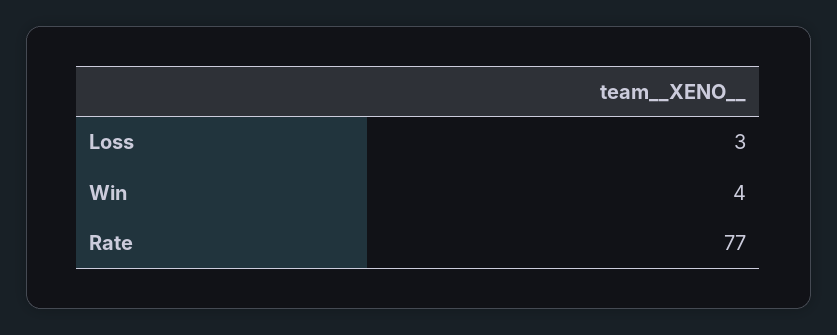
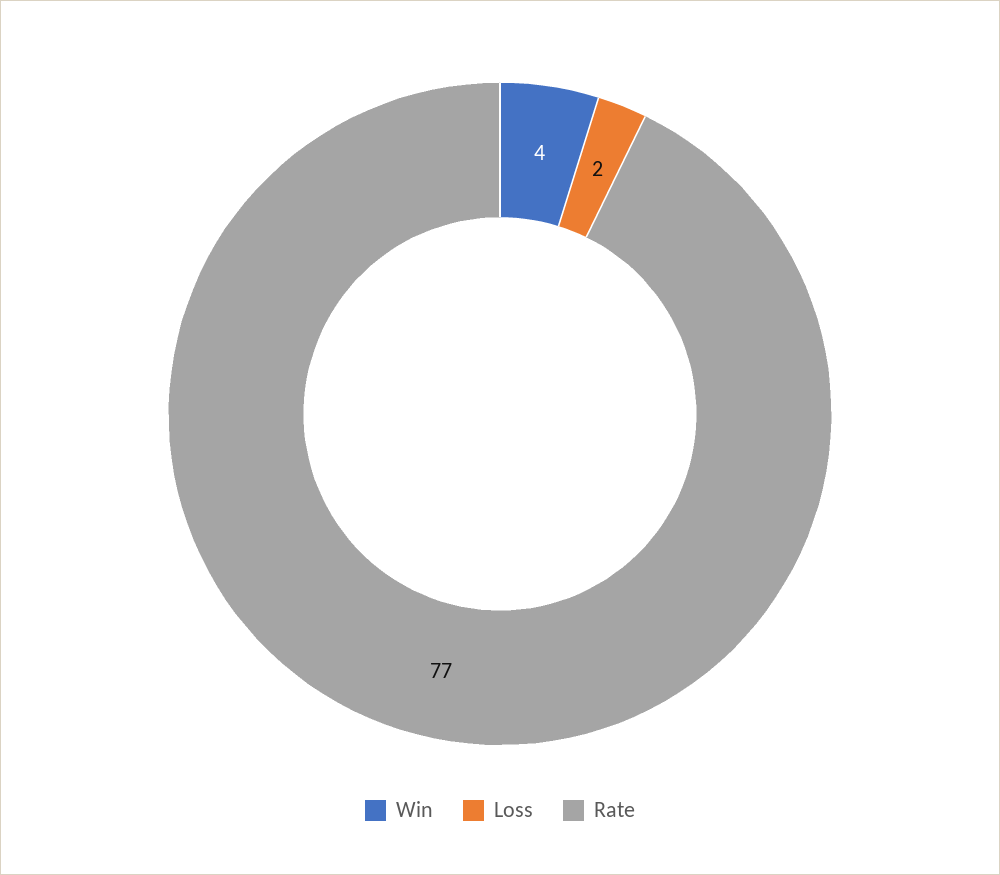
  {
-   "Loss": 3,
+   "Loss": 2,
    "Win": 4,
    "Rate": 77
  }

